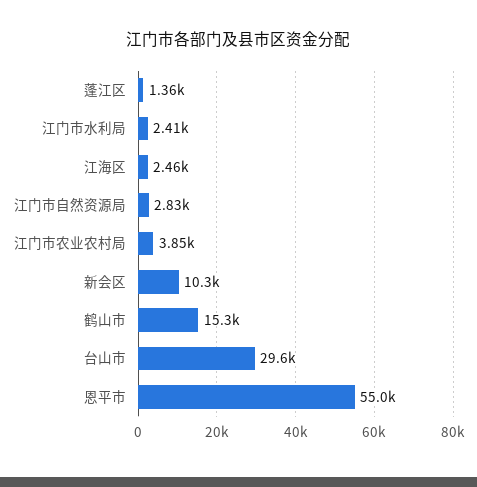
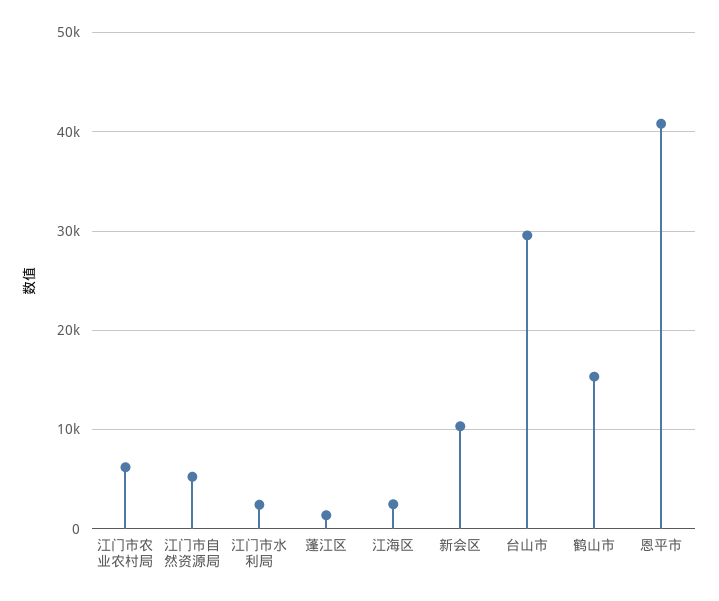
  {
    "蓬江区": 1360,
    "江门市水利局": 2410,
    "江海区": 2460,
-   "江门市自然资源局": 2830,
+   "江门市自然资源局": 5000,
-   "江门市农业农村局": 3850,
+   "江门市农业农村局": 6000,
    "新会区": 10300,
    "鹤山市": 15300,
    "台山市": 29600,
-   "恩平市": 55000
+   "恩平市": 41000
  }

